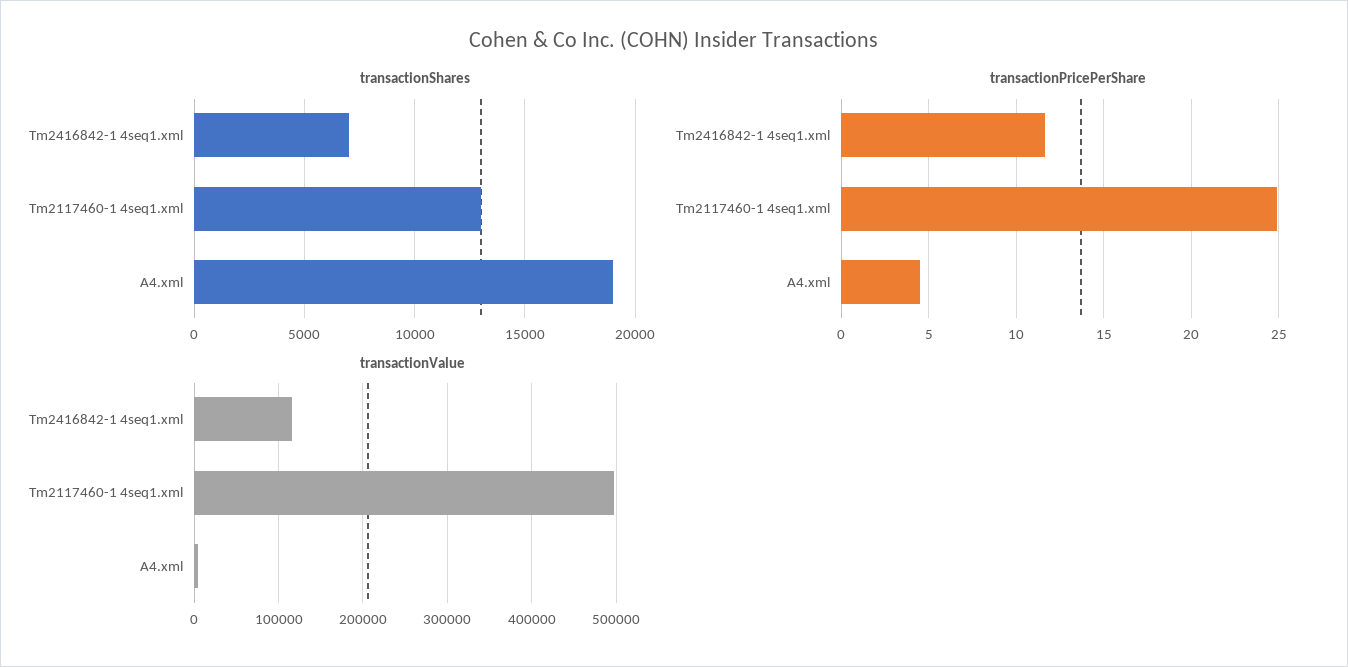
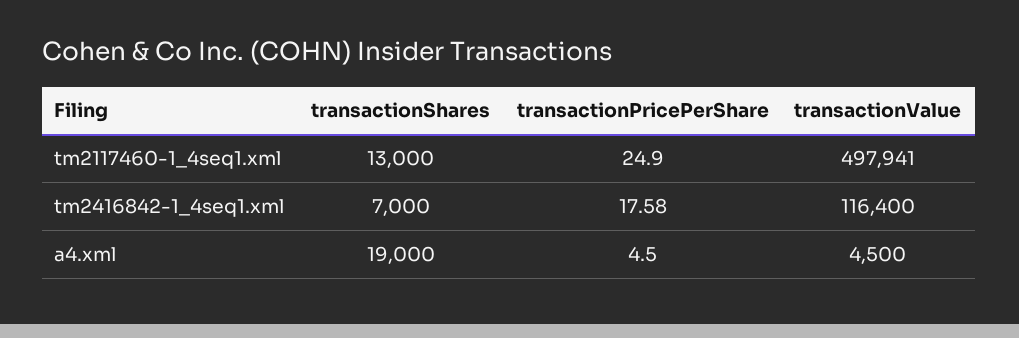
  {
    "transactionShares": {
      "Tm2416842-1 4seq1.xml": 7000,
      "Tm2117460-1 4seq1.xml": 13000,
      "A4.xml": 19000
    },
    "transactionPricePerShare": {
-     "Tm2416842-1 4seq1.xml": 11.5,
+     "Tm2416842-1 4seq1.xml": 17.58,
      "Tm2117460-1 4seq1.xml": 24.9,
      "A4.xml": 4.5
    },
    "transactionValue": {
      "Tm2416842-1 4seq1.xml": 116400,
      "Tm2117460-1 4seq1.xml": 497941,
      "A4.xml": 4500
    }
  }

